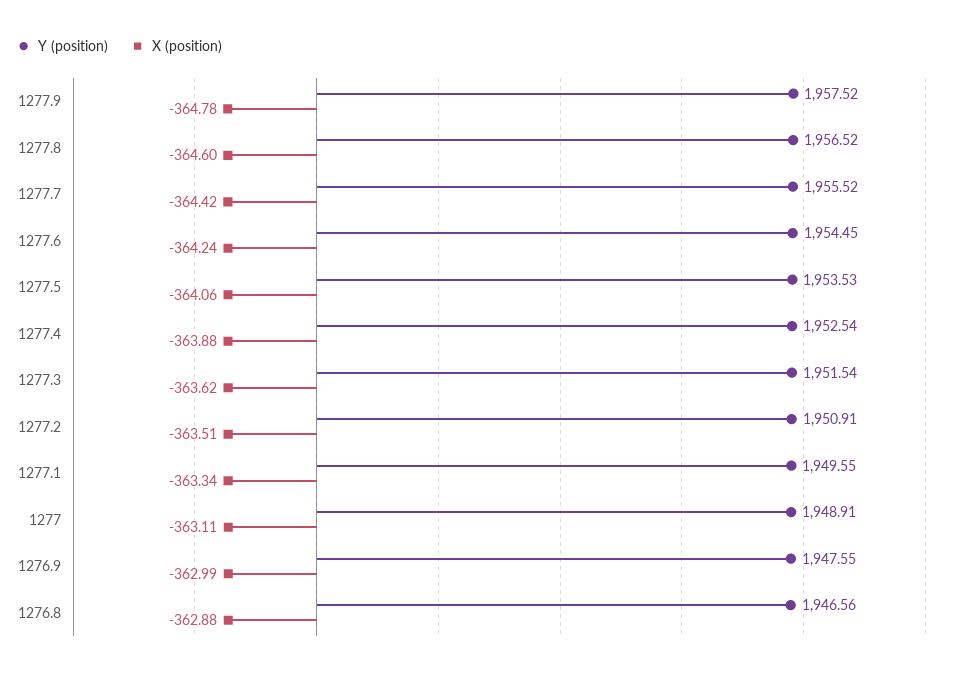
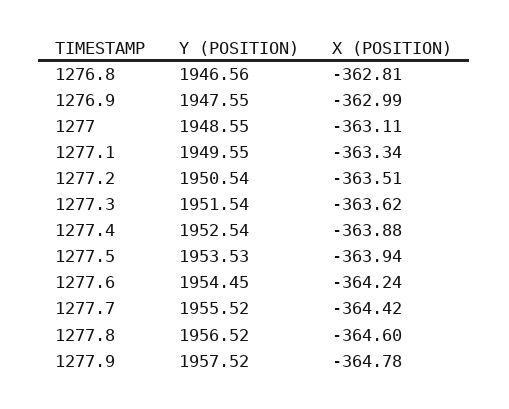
  {
    "Y (position)": {
      "1277.9": 1957.52,
      "1277.8": 1956.52,
      "1277.7": 1955.52,
      "1277.6": 1954.45,
      "1277.5": 1953.53,
      "1277.4": 1952.54,
      "1277.3": 1951.54,
-     "1277.2": 1950.91,
+     "1277.2": 1950.54,
      "1277.1": 1949.55,
-     "1277": 1948.91,
+     "1277": 1948.55,
      "1276.9": 1947.55,
      "1276.8": 1946.56
    },
    "X (position)": {
      "1277.9": -364.78,
      "1277.8": -364.6,
      "1277.7": -364.42,
      "1277.6": -364.24,
-     "1277.5": -364.06,
+     "1277.5": -363.94,
      "1277.4": -363.88,
      "1277.3": -363.62,
      "1277.2": -363.51,
      "1277.1": -363.34,
      "1277": -363.11,
      "1276.9": -362.99,
-     "1276.8": -362.88
+     "1276.8": -362.81
    }
  }

